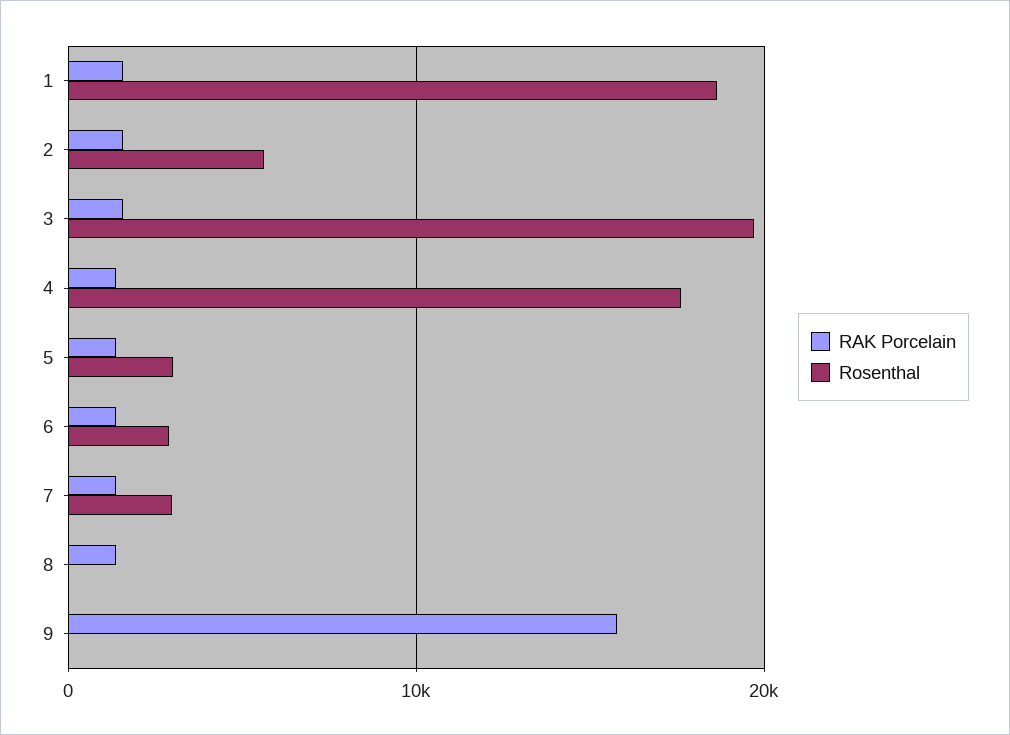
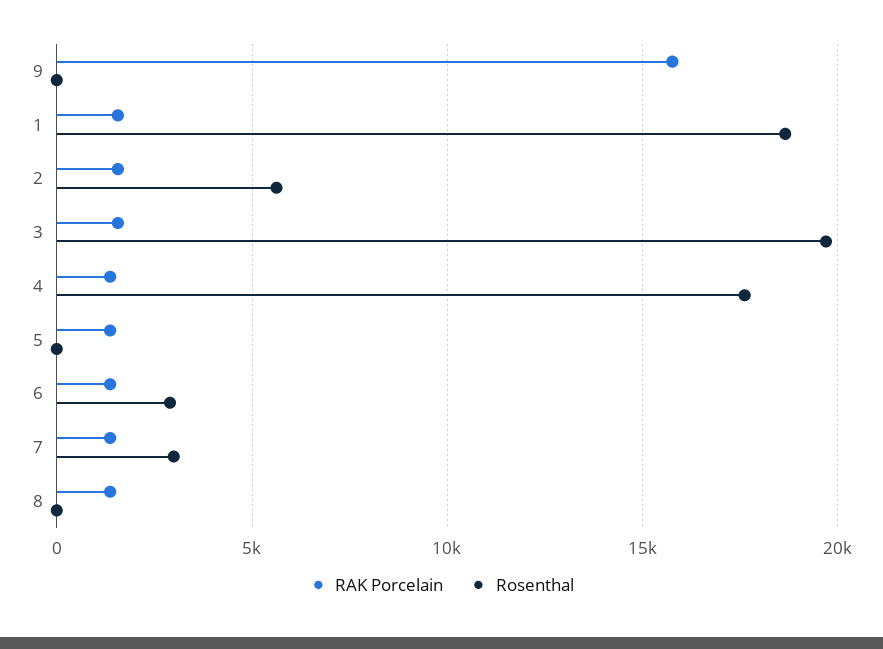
  {
    "RAK Porcelain": {
      "1": 1500,
      "2": 1500,
      "3": 1500,
      "4": 1500,
      "5": 1500,
      "6": 1500,
      "7": 1500,
      "8": 1500,
      "9": 16000
    },
    "Rosenthal": {
      "1": 18500,
      "2": 5500,
      "3": 19500,
      "4": 17500,
-     "5": 3000,
+     "5": 0,
      "6": 3000,
      "7": 3000,
      "8": 0,
      "9": 0
    }
  }

